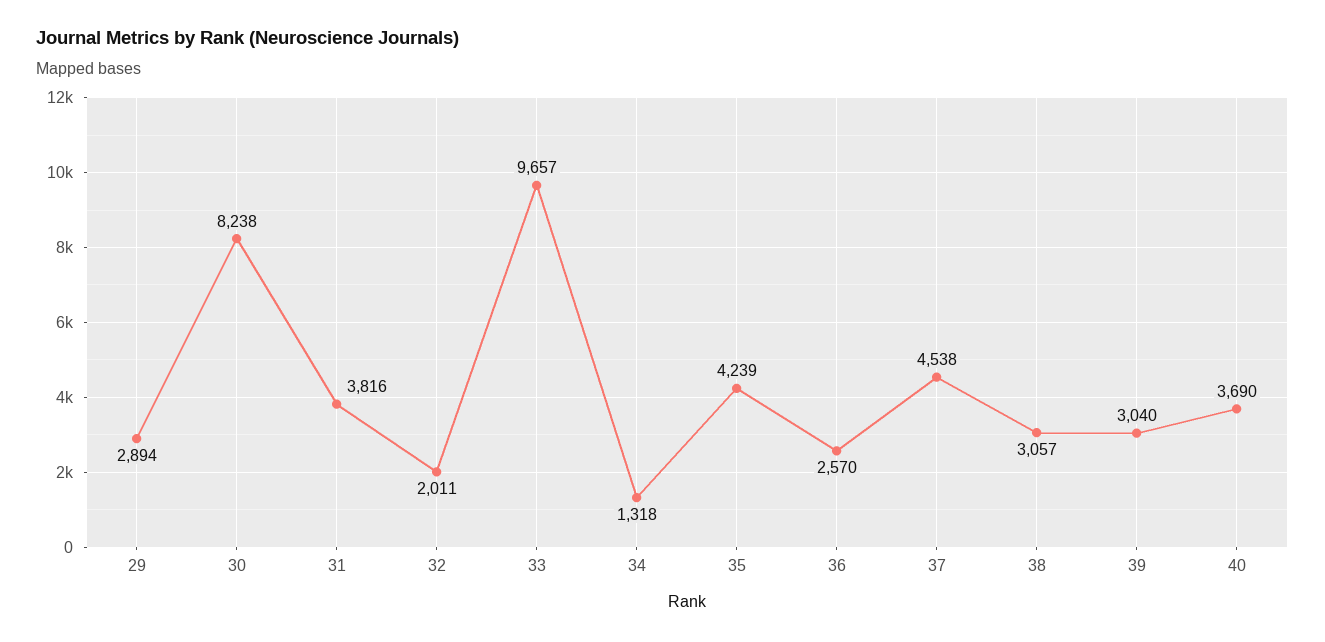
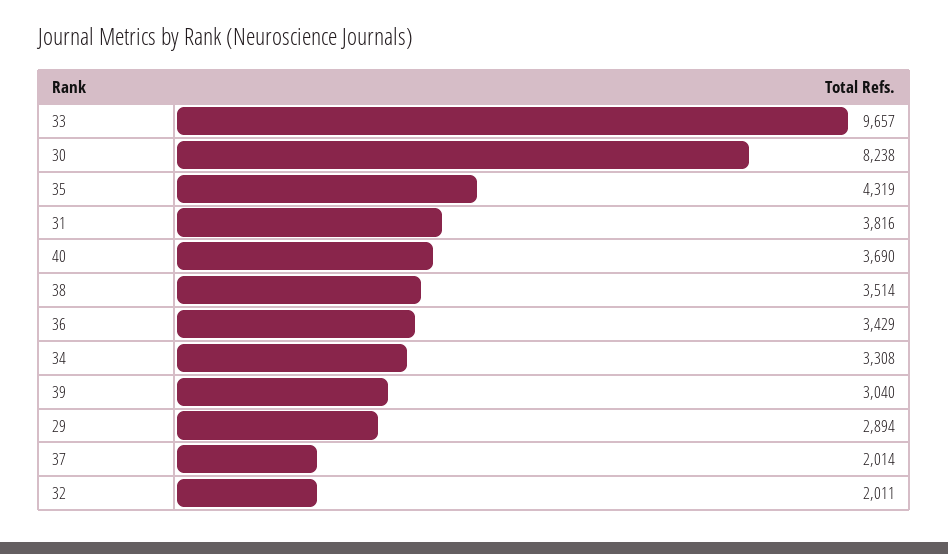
  {
    "29": 2894,
    "30": 8238,
    "31": 3816,
    "32": 2011,
    "33": 9657,
-   "34": 1318,
+   "34": 3308,
-   "35": 4239,
+   "35": 4319,
-   "36": 2570,
+   "36": 3429,
-   "37": 4538,
+   "37": 2014,
-   "38": 3057,
+   "38": 3514,
    "39": 3040,
    "40": 3690
  }

